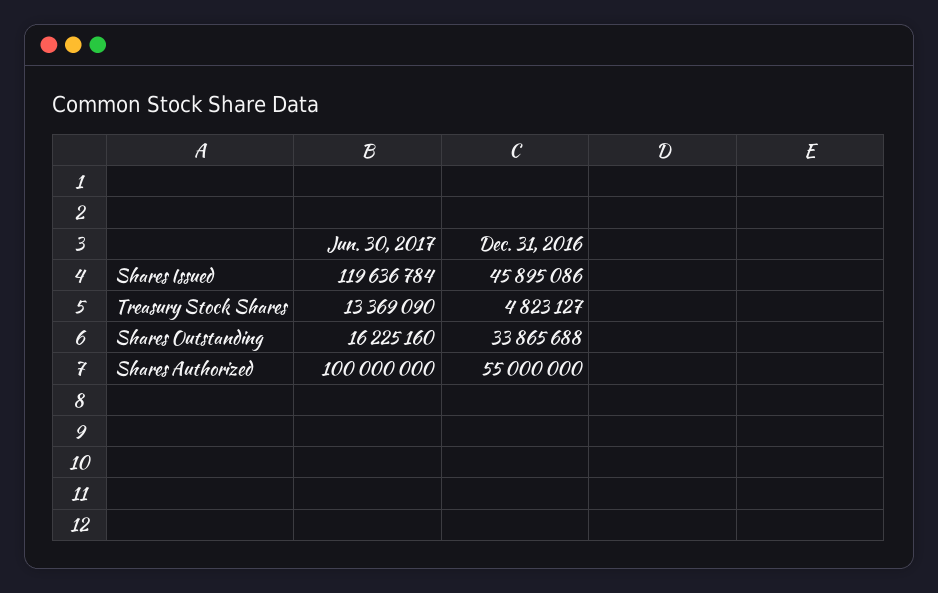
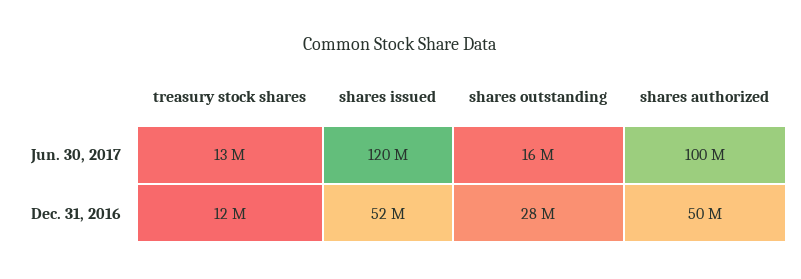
  {
    "Jun. 30, 2017": {
      "Shares Issued": 119636784,
      "Treasury Stock Shares": 13369090,
      "Shares Outstanding": 16225160,
      "Shares Authorized": 100000000
    },
    "Dec. 31, 2016": {
-     "Shares Issued": 45895086,
+     "Shares Issued": 52000000,
-     "Treasury Stock Shares": 4823127,
+     "Treasury Stock Shares": 12000000,
-     "Shares Outstanding": 33865688,
+     "Shares Outstanding": 28000000,
-     "Shares Authorized": 55000000
+     "Shares Authorized": 50000000
    }
  }

